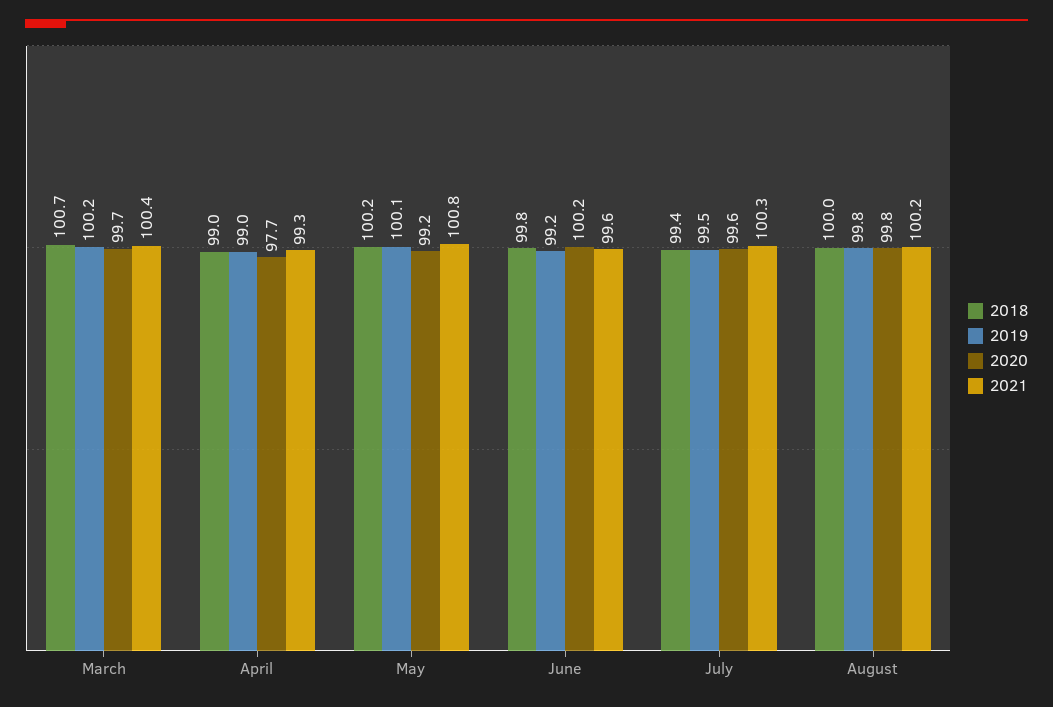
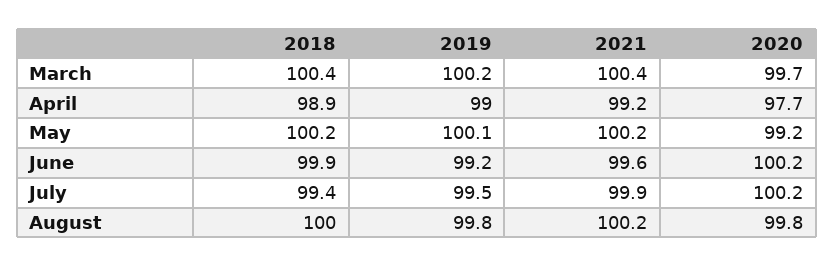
  {
    "2018": {
-     "March": 100.7,
+     "March": 100.4,
-     "April": 99,
+     "April": 98.9,
      "May": 100.2,
-     "June": 99.8,
+     "June": 99.9,
      "July": 99.4,
      "August": 100
    },
    "2019": {
      "March": 100.2,
      "April": 99,
      "May": 100.1,
      "June": 99.2,
      "July": 99.5,
      "August": 99.8
    },
    "2020": {
      "March": 99.7,
      "April": 97.7,
      "May": 99.2,
      "June": 100.2,
-     "July": 99.6,
+     "July": 100.2,
      "August": 99.8
    },
    "2021": {
      "March": 100.4,
-     "April": 99.3,
+     "April": 99.2,
-     "May": 100.8,
+     "May": 100.2,
      "June": 99.6,
-     "July": 100.3,
+     "July": 99.9,
      "August": 100.2
    }
  }

